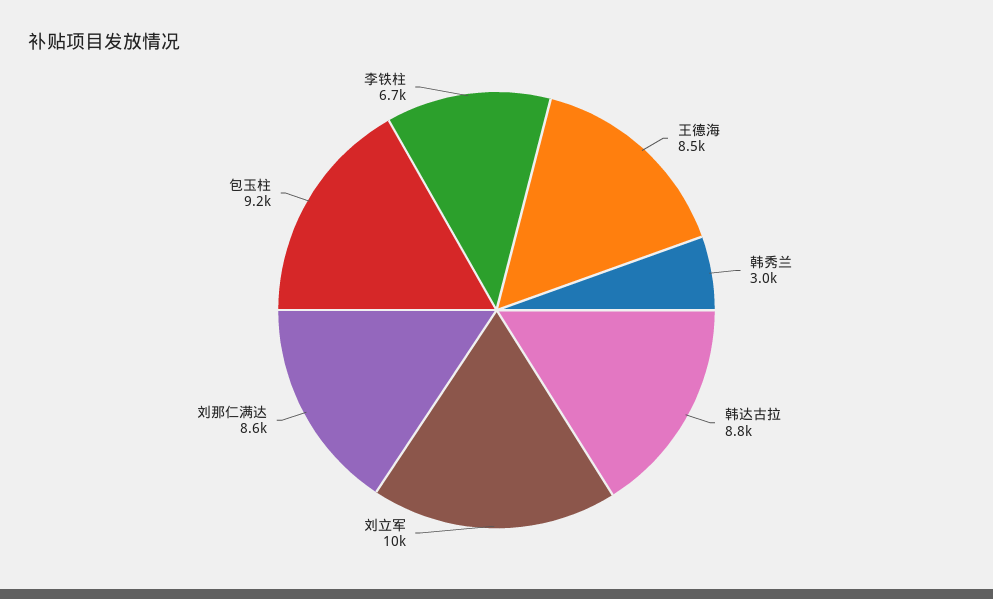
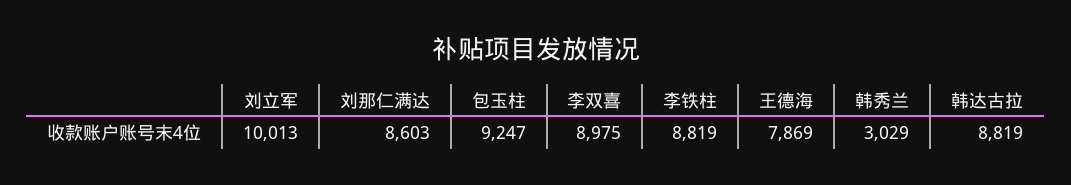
  {
-   "王德海": 8500,
+   "王德海": 7869,
    "韩秀兰": 3029,
    "韩达古拉": 8819,
    "刘立军": 10013,
    "刘那仁满达": 8603,
    "包玉柱": 9247,
-   "李铁柱": 6700
+   "李铁柱": 8819,
+   "李双喜": 8975
  }

